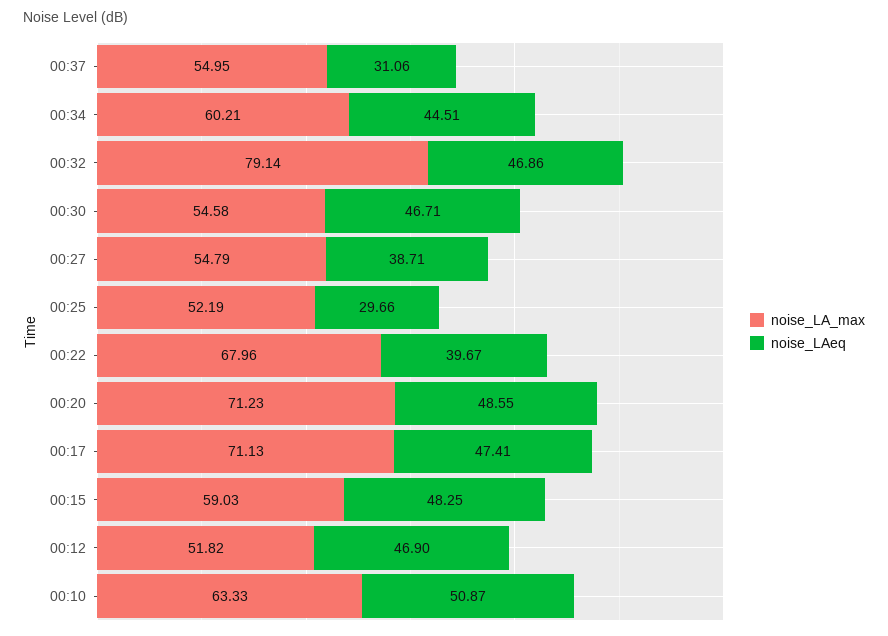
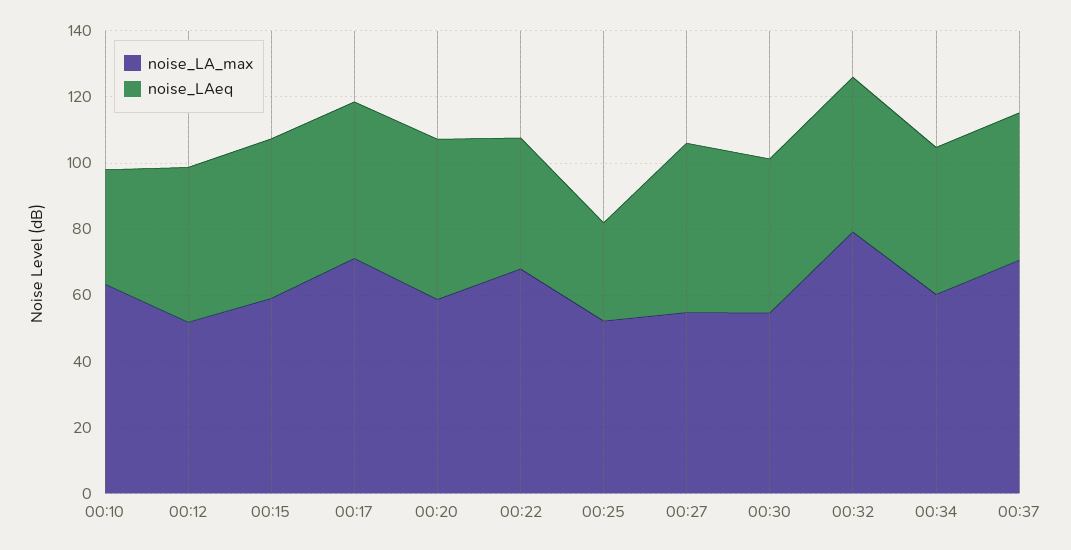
  {
    "noise_LA_max": {
-     "00:37": 54.95,
+     "00:37": 70,
      "00:34": 60.21,
      "00:32": 79.14,
      "00:30": 54.58,
      "00:27": 54.79,
      "00:25": 52.19,
      "00:22": 67.96,
-     "00:20": 71.23,
+     "00:20": 60,
      "00:17": 71.13,
      "00:15": 59.03,
      "00:12": 51.82,
      "00:10": 63.33
    },
    "noise_LAeq": {
-     "00:37": 31.06,
+     "00:37": 45,
      "00:34": 44.51,
      "00:32": 46.86,
      "00:30": 46.71,
-     "00:27": 38.71,
+     "00:27": 50,
      "00:25": 29.66,
      "00:22": 39.67,
      "00:20": 48.55,
      "00:17": 47.41,
      "00:15": 48.25,
      "00:12": 46.9,
-     "00:10": 50.87
+     "00:10": 35
    }
  }

